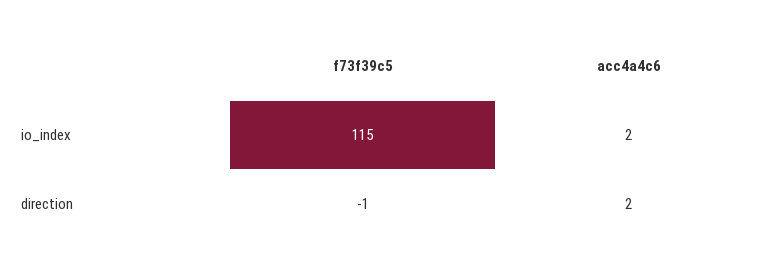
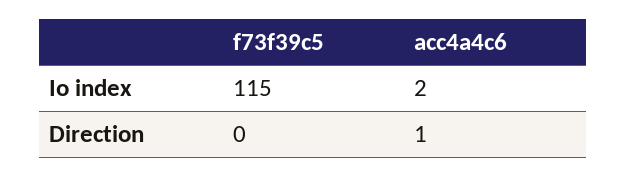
  {
    "f73f39c5": {
      "io_index": 115,
-     "direction": -1
+     "direction": 0
    },
    "acc4a4c6": {
      "io_index": 2,
-     "direction": 2
+     "direction": 1
    }
  }

